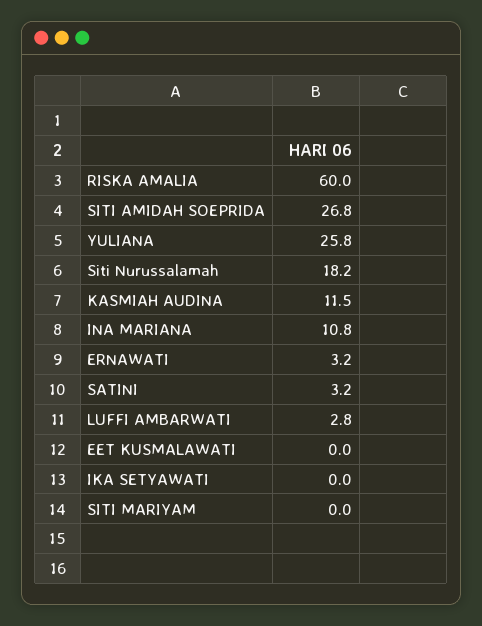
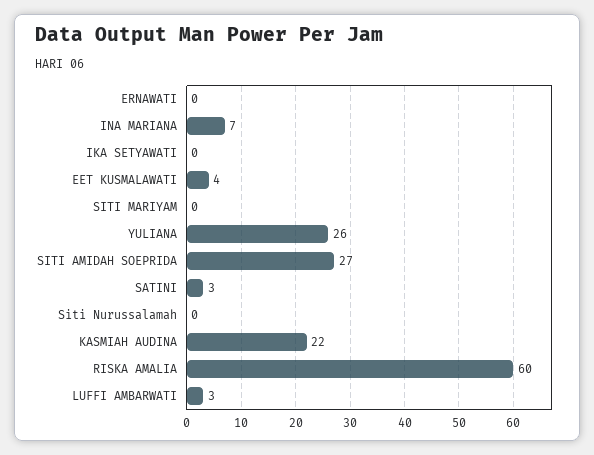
  {
    "RISKA AMALIA": 60,
    "SITI AMIDAH SOEPRIDA": 26.8,
    "YULIANA": 25.8,
-   "Siti Nurussalamah": 18.2,
+   "Siti Nurussalamah": 0,
-   "KASMIAH AUDINA": 11.5,
+   "KASMIAH AUDINA": 22,
-   "INA MARIANA": 10.8,
+   "INA MARIANA": 7,
-   "ERNAWATI": 3.2,
+   "ERNAWATI": 0,
    "SATINI": 3.2,
    "LUFFI AMBARWATI": 2.8,
-   "EET KUSMALAWATI": 0,
+   "EET KUSMALAWATI": 4,
    "IKA SETYAWATI": 0,
    "SITI MARIYAM": 0
  }

